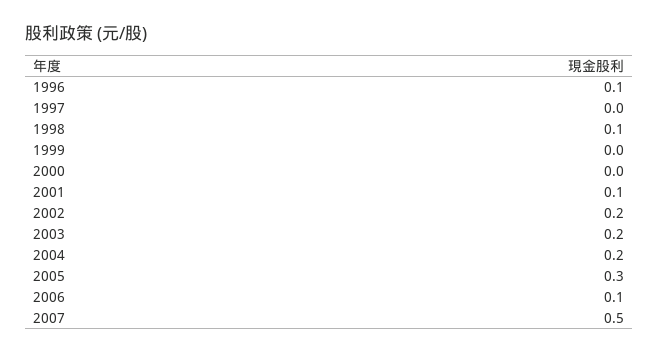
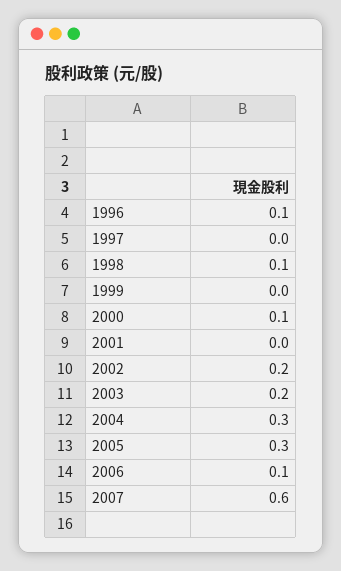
  {
    "1996": 0.1,
    "1997": 0,
    "1998": 0.1,
    "1999": 0,
-   "2000": 0,
+   "2000": 0.1,
-   "2001": 0.1,
+   "2001": 0,
    "2002": 0.2,
    "2003": 0.2,
-   "2004": 0.2,
+   "2004": 0.3,
    "2005": 0.3,
    "2006": 0.1,
-   "2007": 0.5
+   "2007": 0.6
  }

